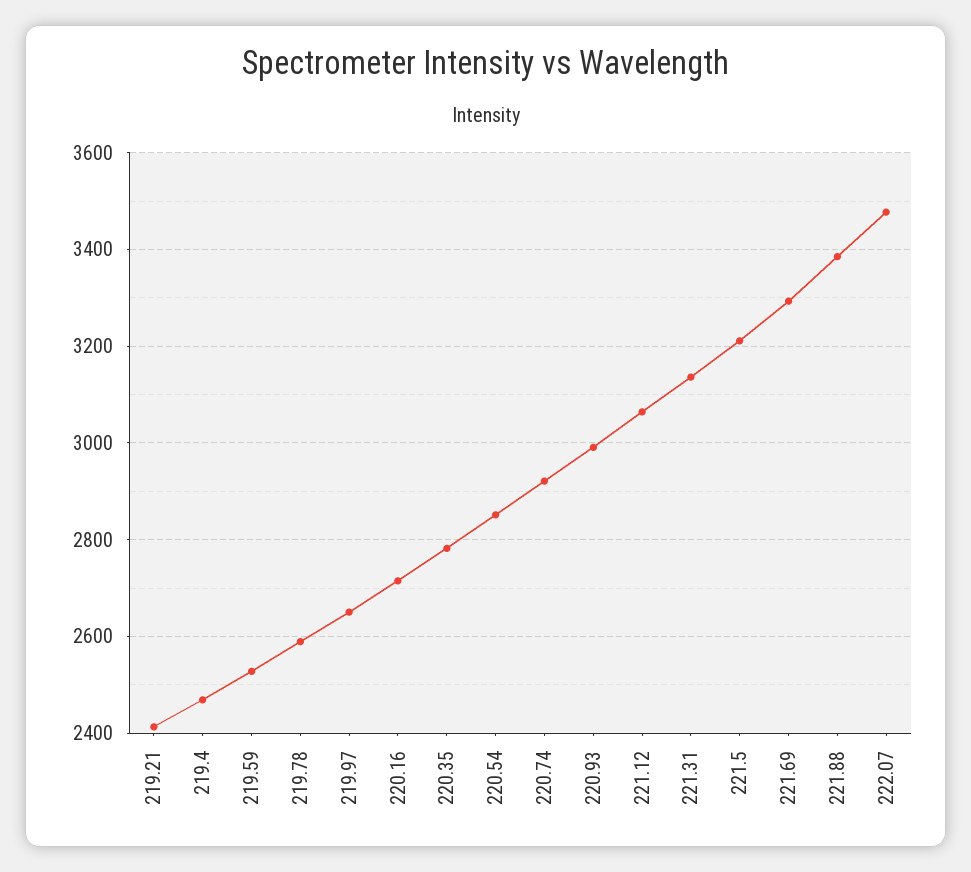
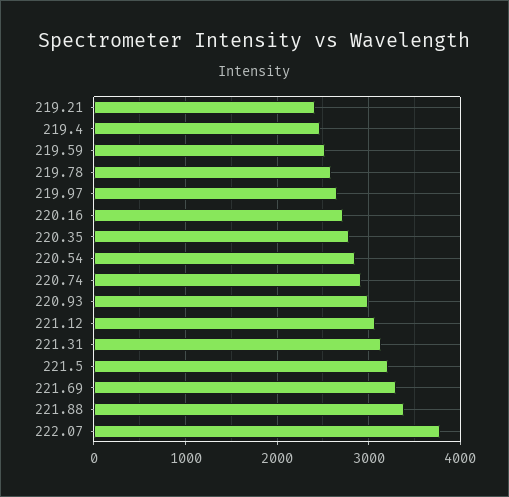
  {
    "219.21": 2420,
    "219.4": 2460,
    "219.59": 2520,
    "219.78": 2580,
    "219.97": 2660,
    "220.16": 2720,
    "220.35": 2780,
    "220.54": 2860,
    "220.74": 2920,
    "220.93": 3000,
    "221.12": 3060,
    "221.31": 3140,
    "221.5": 3220,
    "221.69": 3300,
    "221.88": 3380,
-   "222.07": 3480
+   "222.07": 3800
  }

